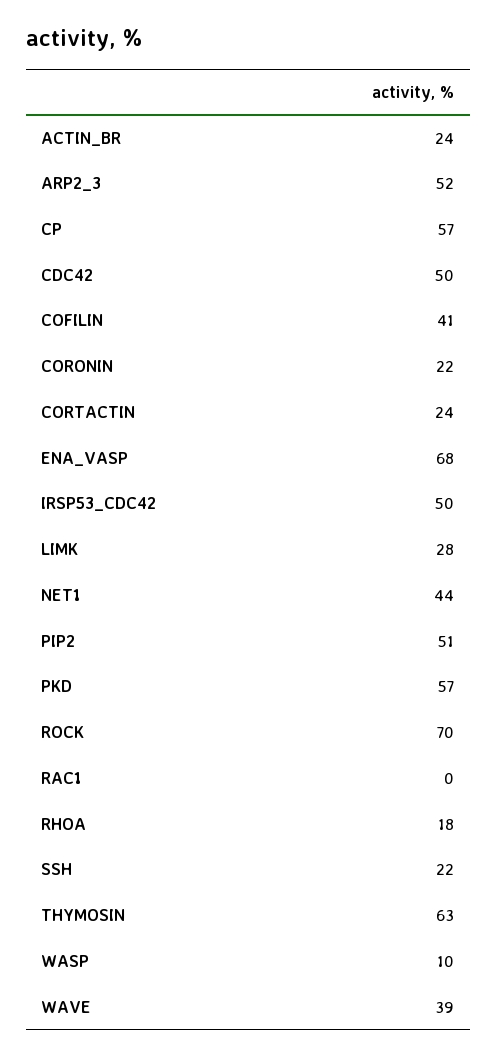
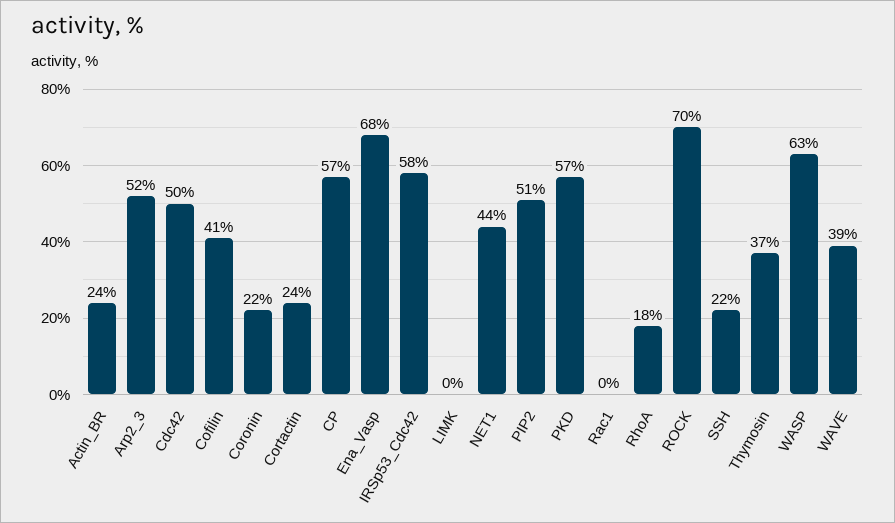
  {
    "ACTIN_BR": 24,
    "ARP2_3": 52,
    "CP": 57,
    "CDC42": 50,
    "COFILIN": 41,
    "CORONIN": 22,
    "CORTACTIN": 24,
    "ENA_VASP": 68,
-   "IRSP53_CDC42": 50,
+   "IRSP53_CDC42": 58,
-   "LIMK": 28,
+   "LIMK": 0,
    "NET1": 44,
    "PIP2": 51,
    "PKD": 57,
    "ROCK": 70,
    "RAC1": 0,
    "RHOA": 18,
    "SSH": 22,
-   "THYMOSIN": 63,
+   "THYMOSIN": 37,
-   "WASP": 10,
+   "WASP": 63,
    "WAVE": 39
  }

